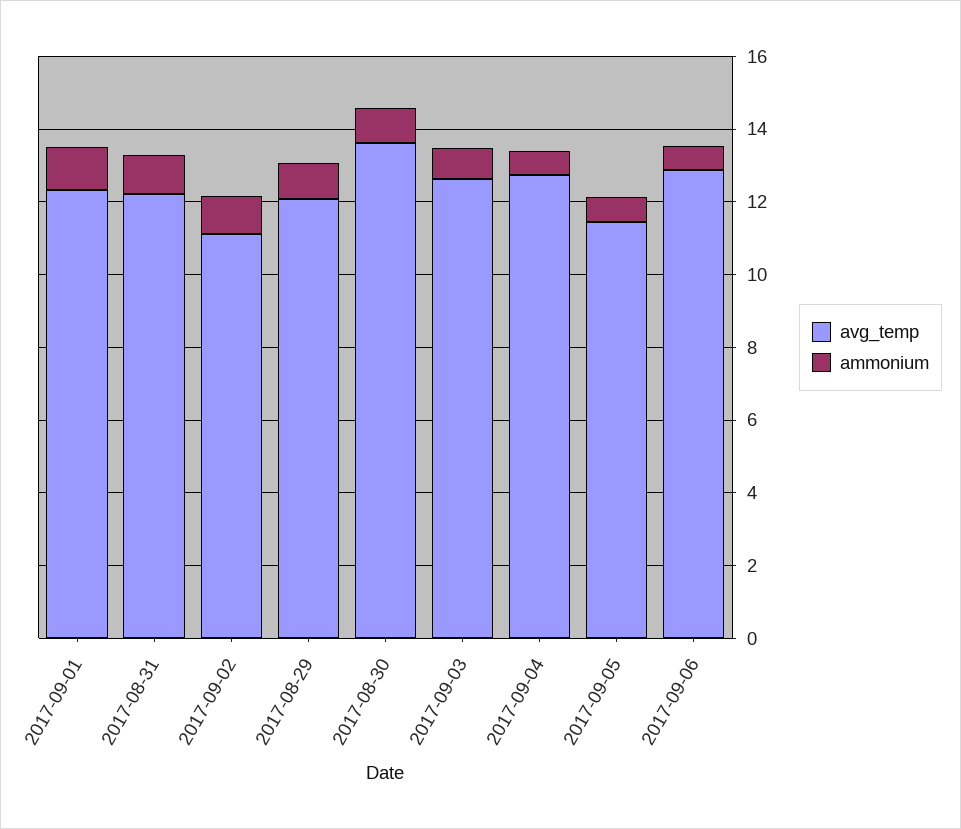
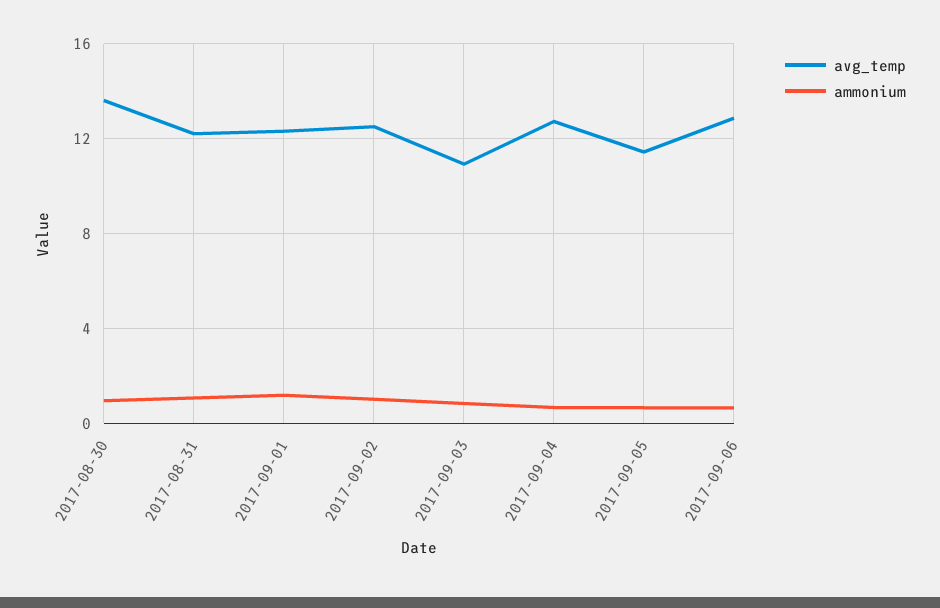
  {
    "avg_temp": {
      "2017-09-01": 12.5,
      "2017-08-31": 12,
-     "2017-09-02": 11,
+     "2017-09-02": 12.5,
-     "2017-08-29": 12,
      "2017-08-30": 13.5,
-     "2017-09-03": 12.5,
+     "2017-09-03": 11,
      "2017-09-04": 12.5,
      "2017-09-05": 11.5,
      "2017-09-06": 13
    },
    "ammonium": {
      "2017-09-01": 1,
      "2017-08-31": 1,
      "2017-09-02": 1,
-     "2017-08-29": 1,
      "2017-08-30": 1,
      "2017-09-03": 1,
      "2017-09-04": 0.5,
      "2017-09-05": 0.5,
      "2017-09-06": 0.5
    }
  }

